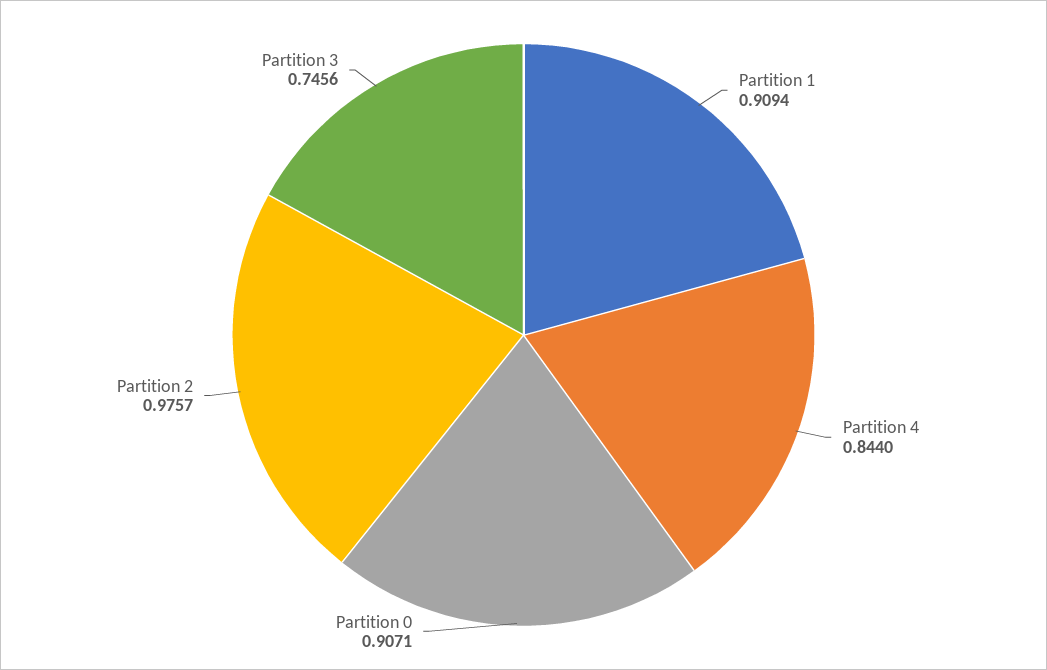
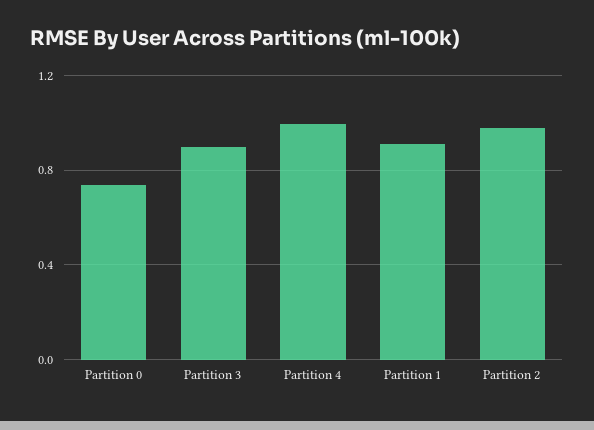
  {
    "Partition 1": 0.9094,
-   "Partition 4": 0.844,
+   "Partition 4": 1,
-   "Partition 0": 0.9071,
+   "Partition 0": 0.75,
    "Partition 2": 0.9757,
-   "Partition 3": 0.7456
+   "Partition 3": 0.9
  }

